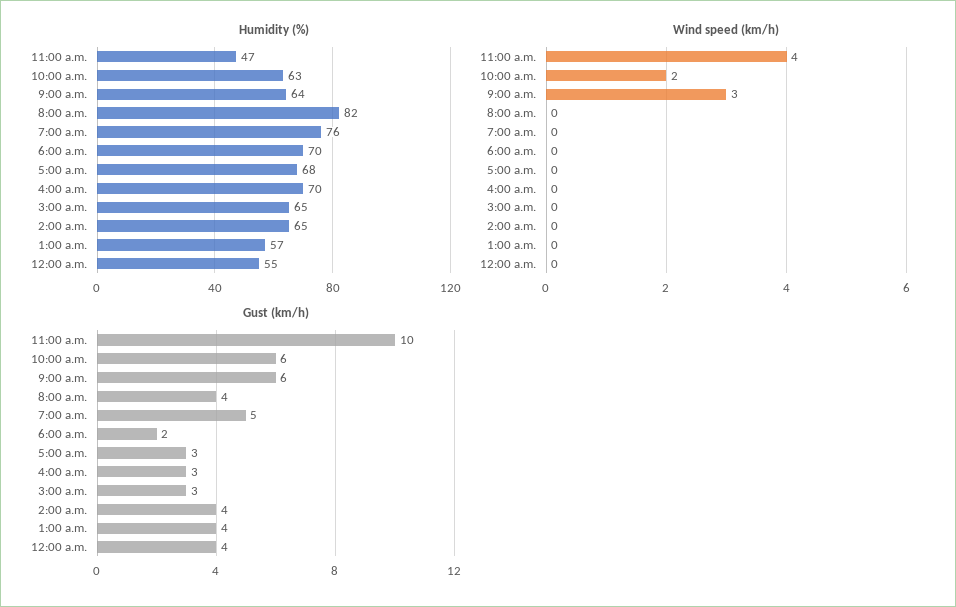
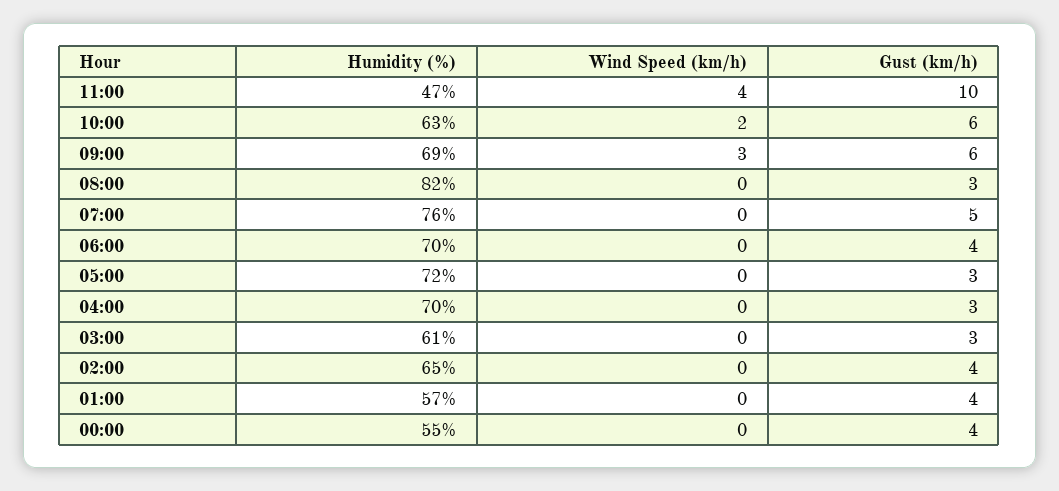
  {
    "Humidity (%)": {
      "11:00 a.m.": 47,
      "10:00 a.m.": 63,
-     "9:00 a.m.": 64,
+     "9:00 a.m.": 69,
      "8:00 a.m.": 82,
      "7:00 a.m.": 76,
      "6:00 a.m.": 70,
-     "5:00 a.m.": 68,
+     "5:00 a.m.": 72,
      "4:00 a.m.": 70,
-     "3:00 a.m.": 65,
+     "3:00 a.m.": 61,
      "2:00 a.m.": 65,
      "1:00 a.m.": 57,
      "12:00 a.m.": 55
    },
    "Wind speed (km/h)": {
      "11:00 a.m.": 4,
      "10:00 a.m.": 2,
      "9:00 a.m.": 3,
      "8:00 a.m.": 0,
      "7:00 a.m.": 0,
      "6:00 a.m.": 0,
      "5:00 a.m.": 0,
      "4:00 a.m.": 0,
      "3:00 a.m.": 0,
      "2:00 a.m.": 0,
      "1:00 a.m.": 0,
      "12:00 a.m.": 0
    },
    "Gust (km/h)": {
      "11:00 a.m.": 10,
      "10:00 a.m.": 6,
      "9:00 a.m.": 6,
-     "8:00 a.m.": 4,
+     "8:00 a.m.": 3,
      "7:00 a.m.": 5,
-     "6:00 a.m.": 2,
+     "6:00 a.m.": 4,
      "5:00 a.m.": 3,
      "4:00 a.m.": 3,
      "3:00 a.m.": 3,
      "2:00 a.m.": 4,
      "1:00 a.m.": 4,
      "12:00 a.m.": 4
    }
  }

